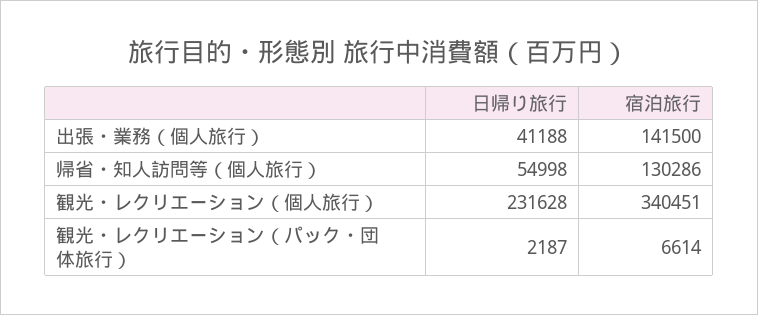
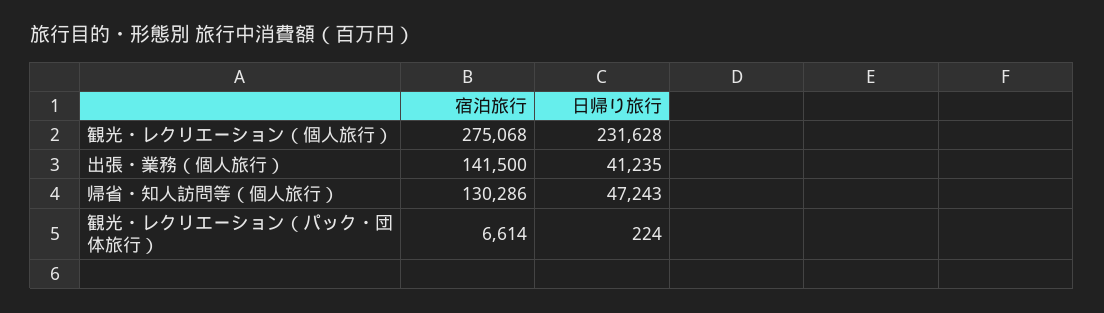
  {
    "日帰り旅行": {
-     "出張・業務（個人旅行）": 41188,
+     "出張・業務（個人旅行）": 41235,
-     "帰省・知人訪問等（個人旅行）": 54998,
+     "帰省・知人訪問等（個人旅行）": 47243,
      "観光・レクリエーション（個人旅行）": 231628,
-     "観光・レクリエーション（パック・団体旅行）": 2187
+     "観光・レクリエーション（パック・団体旅行）": 224
    },
    "宿泊旅行": {
      "出張・業務（個人旅行）": 141500,
      "帰省・知人訪問等（個人旅行）": 130286,
-     "観光・レクリエーション（個人旅行）": 340451,
+     "観光・レクリエーション（個人旅行）": 275068,
      "観光・レクリエーション（パック・団体旅行）": 6614
    }
  }

